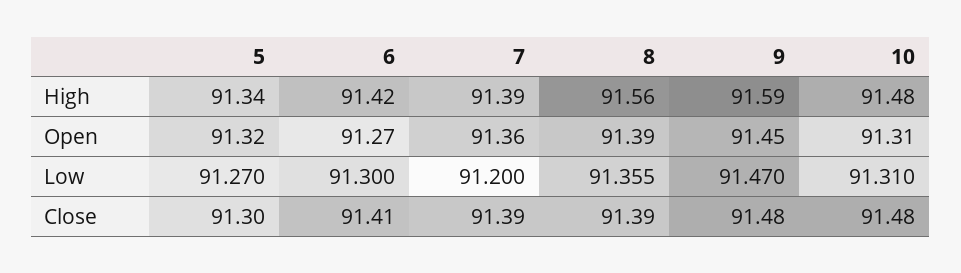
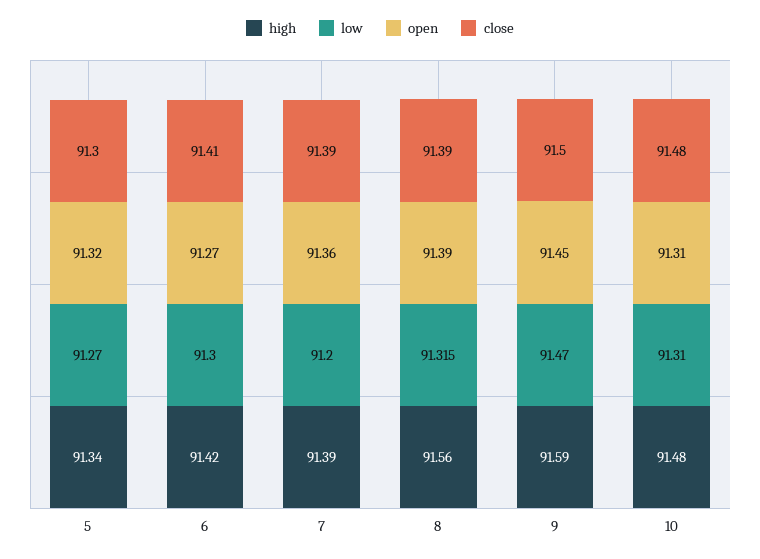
  {
    "High": {
      "5": 91.34,
      "6": 91.42,
      "7": 91.39,
      "8": 91.56,
      "9": 91.59,
      "10": 91.48
    },
    "Open": {
      "5": 91.32,
      "6": 91.27,
      "7": 91.36,
      "8": 91.39,
      "9": 91.45,
      "10": 91.31
    },
    "Low": {
      "5": 91.27,
      "6": 91.3,
      "7": 91.2,
-     "8": 91.355,
+     "8": 91.315,
      "9": 91.47,
      "10": 91.31
    },
    "Close": {
      "5": 91.3,
      "6": 91.41,
      "7": 91.39,
      "8": 91.39,
-     "9": 91.48,
+     "9": 91.5,
      "10": 91.48
    }
  }

